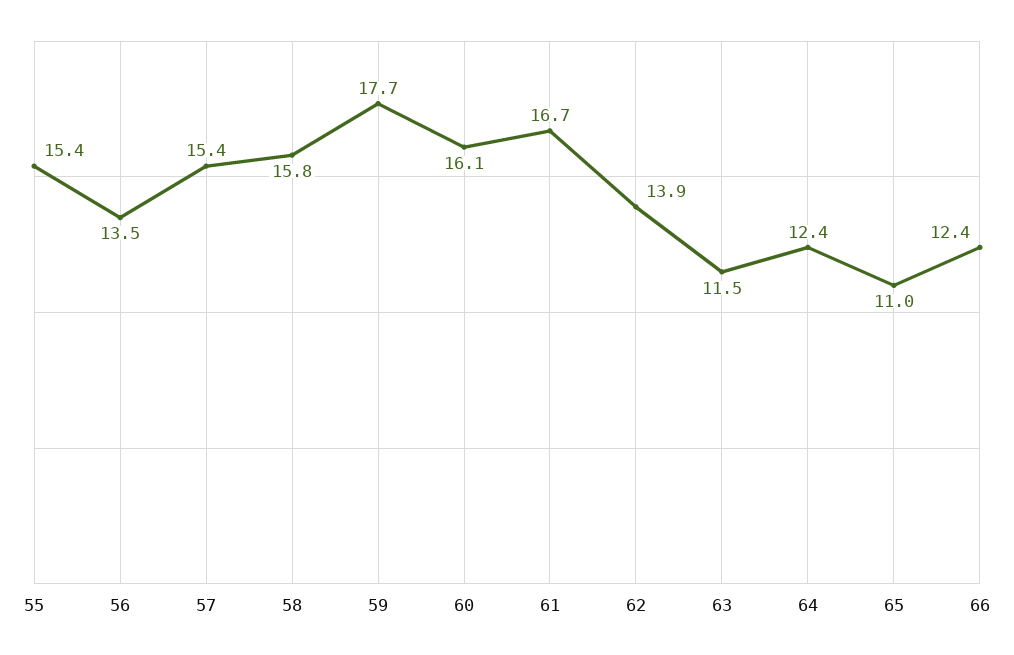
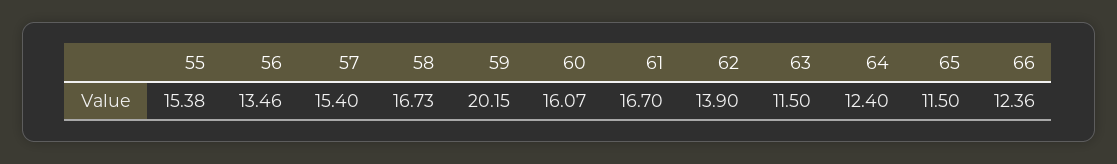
  {
    "55": 15.38,
    "56": 13.46,
    "57": 15.4,
-   "58": 15.8,
+   "58": 16.73,
-   "59": 17.7,
+   "59": 20.15,
    "60": 16.07,
    "61": 16.7,
    "62": 13.9,
    "63": 11.5,
    "64": 12.4,
-   "65": 11,
+   "65": 11.5,
    "66": 12.36
  }

